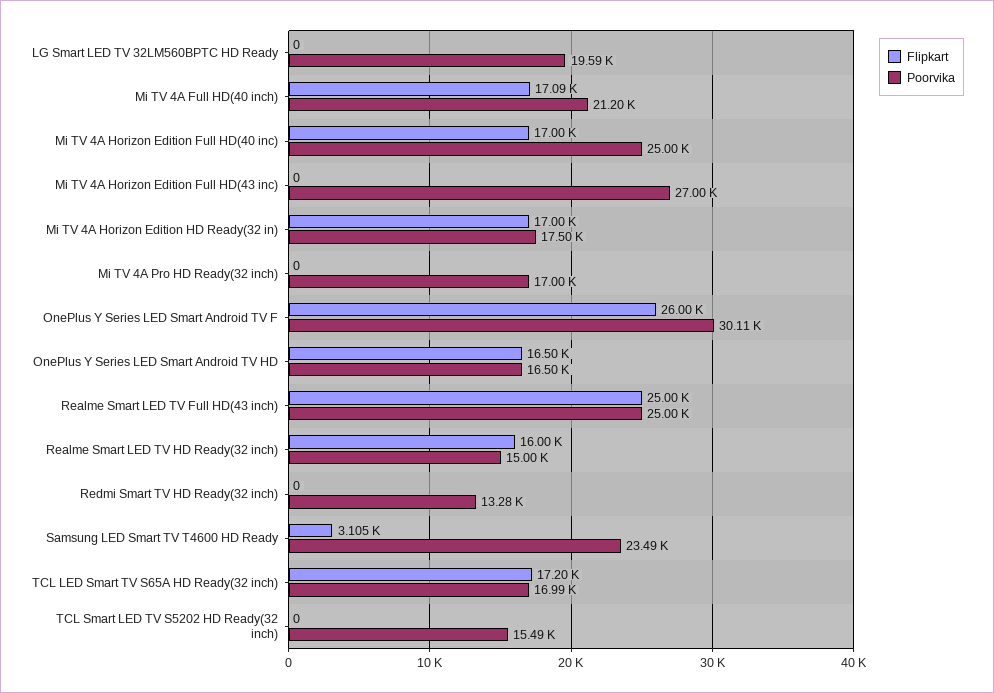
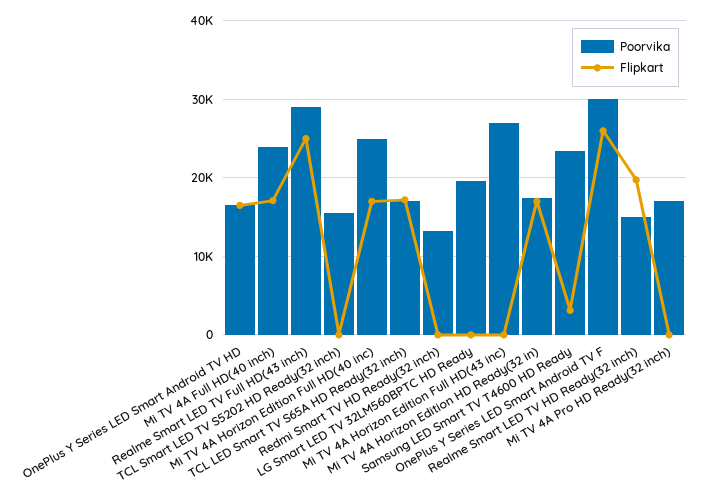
  {
    "Flipkart": {
      "LG Smart LED TV 32LM560BPTC HD Ready": 0,
      "Mi TV 4A Full HD(40 inch)": 17090,
      "Mi TV 4A Horizon Edition Full HD(40 inc)": 17000,
      "Mi TV 4A Horizon Edition Full HD(43 inc)": 0,
      "Mi TV 4A Horizon Edition HD Ready(32 in)": 17000,
      "Mi TV 4A Pro HD Ready(32 inch)": 0,
      "OnePlus Y Series LED Smart Android TV F": 26000,
      "OnePlus Y Series LED Smart Android TV HD": 16500,
      "Realme Smart LED TV Full HD(43 inch)": 25000,
-     "Realme Smart LED TV HD Ready(32 inch)": 16000,
+     "Realme Smart LED TV HD Ready(32 inch)": 20000,
      "Redmi Smart TV HD Ready(32 inch)": 0,
      "Samsung LED Smart TV T4600 HD Ready": 3105,
      "TCL LED Smart TV S65A HD Ready(32 inch)": 17200,
      "TCL Smart LED TV S5202 HD Ready(32 inch)": 0
    },
    "Poorvika": {
      "LG Smart LED TV 32LM560BPTC HD Ready": 19590,
-     "Mi TV 4A Full HD(40 inch)": 21200,
+     "Mi TV 4A Full HD(40 inch)": 24000,
      "Mi TV 4A Horizon Edition Full HD(40 inc)": 25000,
      "Mi TV 4A Horizon Edition Full HD(43 inc)": 27000,
      "Mi TV 4A Horizon Edition HD Ready(32 in)": 17500,
      "Mi TV 4A Pro HD Ready(32 inch)": 17000,
      "OnePlus Y Series LED Smart Android TV F": 30110,
      "OnePlus Y Series LED Smart Android TV HD": 16500,
-     "Realme Smart LED TV Full HD(43 inch)": 25000,
+     "Realme Smart LED TV Full HD(43 inch)": 29000,
      "Realme Smart LED TV HD Ready(32 inch)": 15000,
      "Redmi Smart TV HD Ready(32 inch)": 13280,
      "Samsung LED Smart TV T4600 HD Ready": 23490,
      "TCL LED Smart TV S65A HD Ready(32 inch)": 16990,
      "TCL Smart LED TV S5202 HD Ready(32 inch)": 15490
    }
  }

